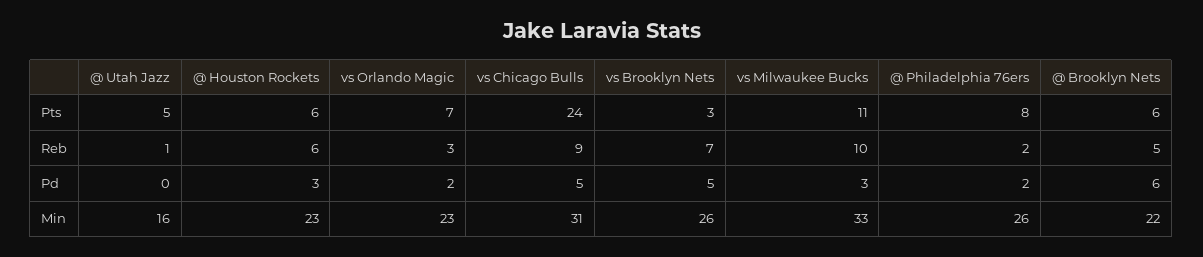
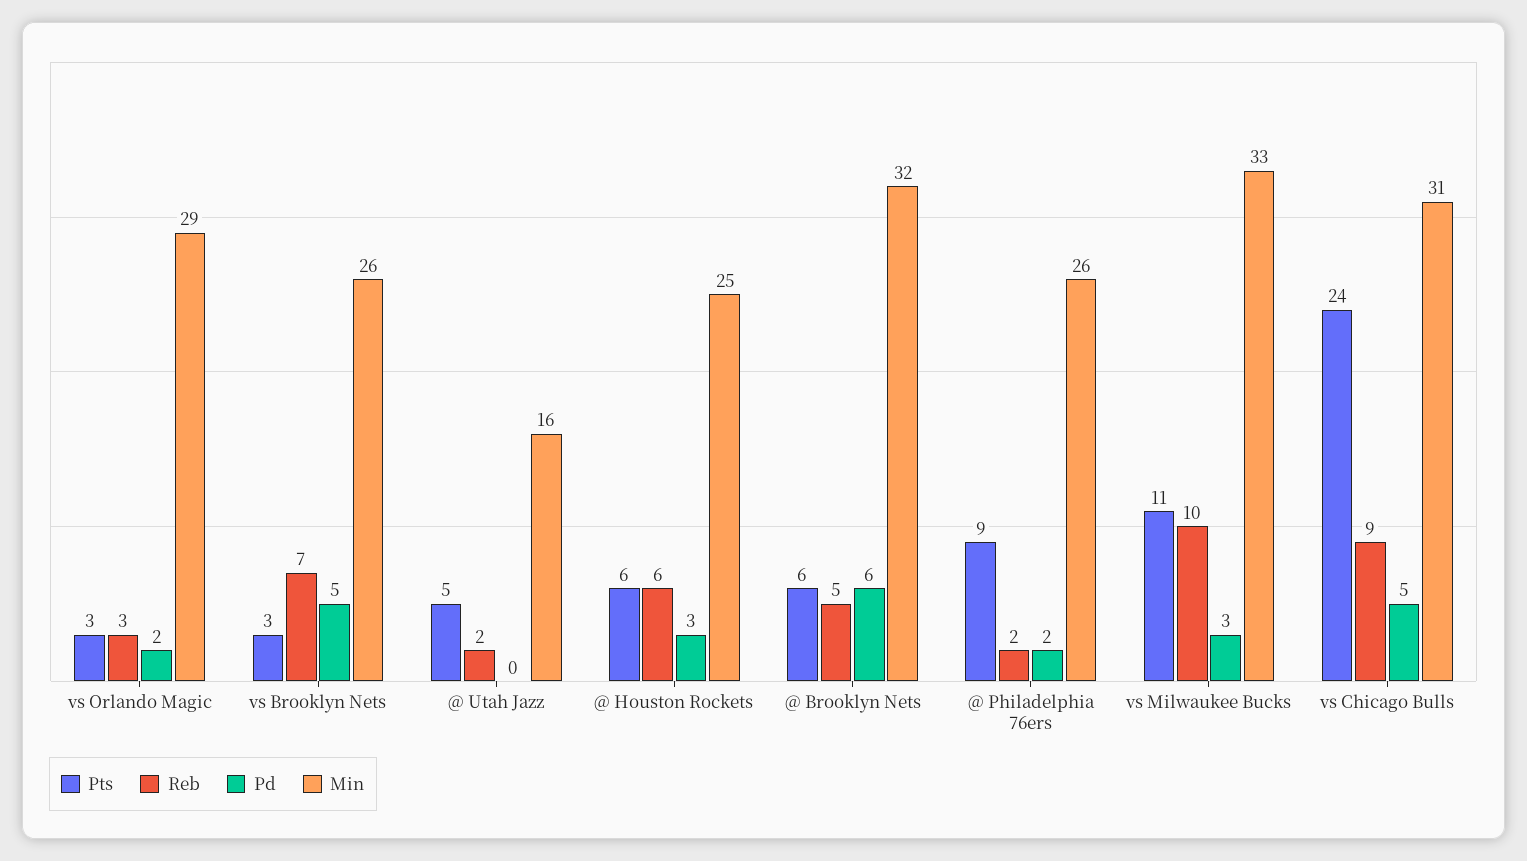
  {
    "Pts": {
      "@ Utah Jazz": 5,
      "@ Houston Rockets": 6,
-     "vs Orlando Magic": 7,
+     "vs Orlando Magic": 3,
      "vs Chicago Bulls": 24,
      "vs Brooklyn Nets": 3,
      "vs Milwaukee Bucks": 11,
-     "@ Philadelphia 76ers": 8,
+     "@ Philadelphia 76ers": 9,
      "@ Brooklyn Nets": 6
    },
    "Reb": {
-     "@ Utah Jazz": 1,
+     "@ Utah Jazz": 2,
      "@ Houston Rockets": 6,
      "vs Orlando Magic": 3,
      "vs Chicago Bulls": 9,
      "vs Brooklyn Nets": 7,
      "vs Milwaukee Bucks": 10,
      "@ Philadelphia 76ers": 2,
      "@ Brooklyn Nets": 5
    },
    "Pd": {
      "@ Utah Jazz": 0,
      "@ Houston Rockets": 3,
      "vs Orlando Magic": 2,
      "vs Chicago Bulls": 5,
      "vs Brooklyn Nets": 5,
      "vs Milwaukee Bucks": 3,
      "@ Philadelphia 76ers": 2,
      "@ Brooklyn Nets": 6
    },
    "Min": {
      "@ Utah Jazz": 16,
-     "@ Houston Rockets": 23,
+     "@ Houston Rockets": 25,
-     "vs Orlando Magic": 23,
+     "vs Orlando Magic": 29,
      "vs Chicago Bulls": 31,
      "vs Brooklyn Nets": 26,
      "vs Milwaukee Bucks": 33,
      "@ Philadelphia 76ers": 26,
-     "@ Brooklyn Nets": 22
+     "@ Brooklyn Nets": 32
    }
  }

